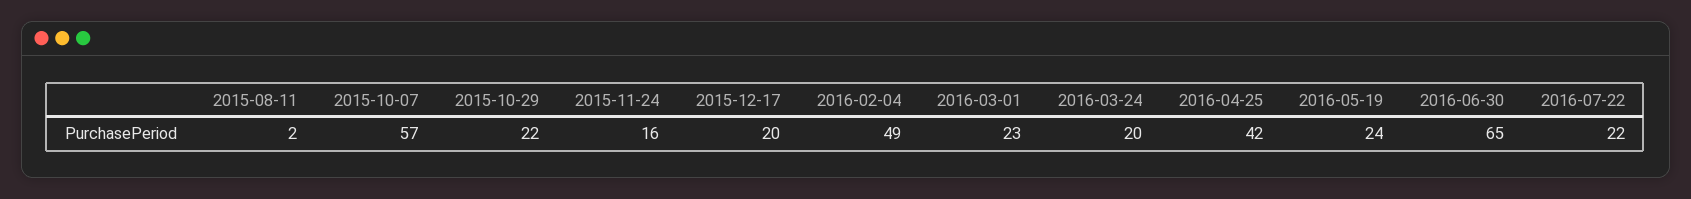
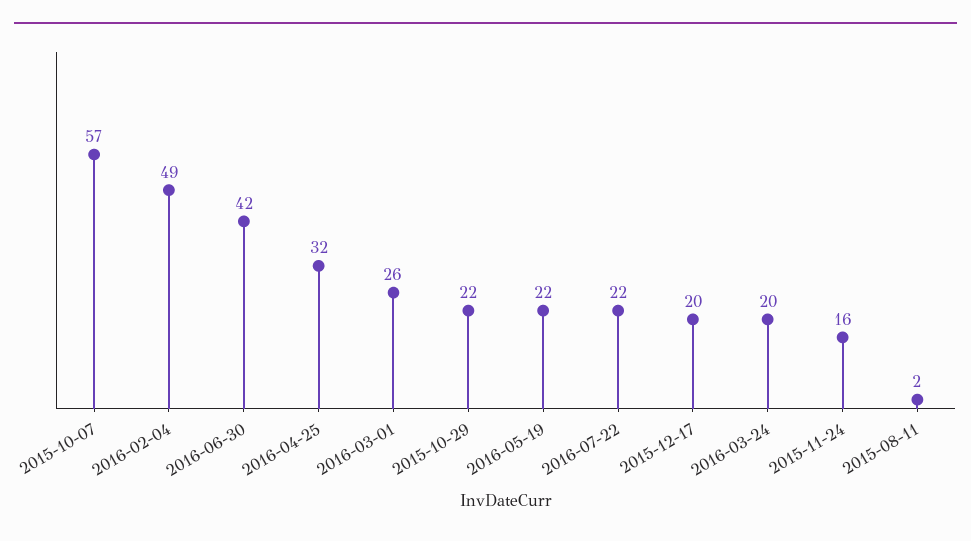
  {
    "2015-08-11": 2,
    "2015-10-07": 57,
    "2015-10-29": 22,
    "2015-11-24": 16,
    "2015-12-17": 20,
    "2016-02-04": 49,
-   "2016-03-01": 23,
+   "2016-03-01": 26,
    "2016-03-24": 20,
-   "2016-04-25": 42,
+   "2016-04-25": 32,
-   "2016-05-19": 24,
+   "2016-05-19": 22,
-   "2016-06-30": 65,
+   "2016-06-30": 42,
    "2016-07-22": 22
  }

